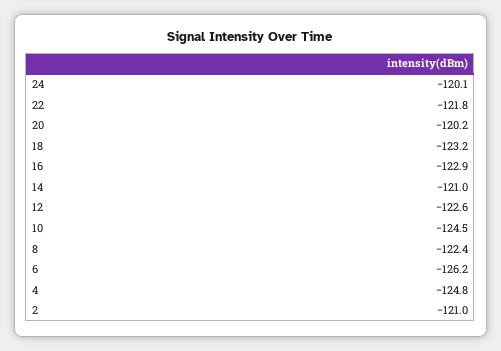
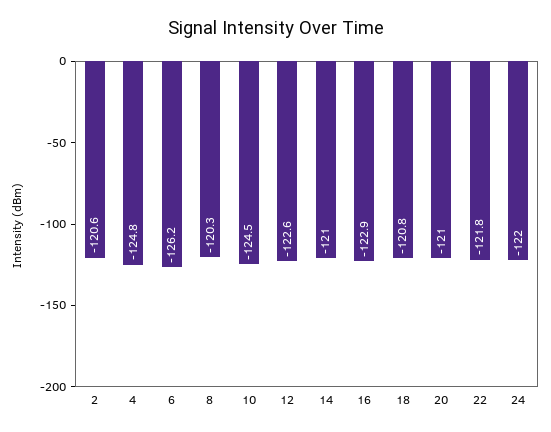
  {
-   "24": -120.1,
+   "24": -122,
    "22": -121.8,
-   "20": -120.2,
+   "20": -121,
-   "18": -123.2,
+   "18": -120.8,
    "16": -122.9,
    "14": -121,
    "12": -122.6,
    "10": -124.5,
-   "8": -122.4,
+   "8": -120.3,
    "6": -126.2,
    "4": -124.8,
-   "2": -121
+   "2": -120.6
  }

